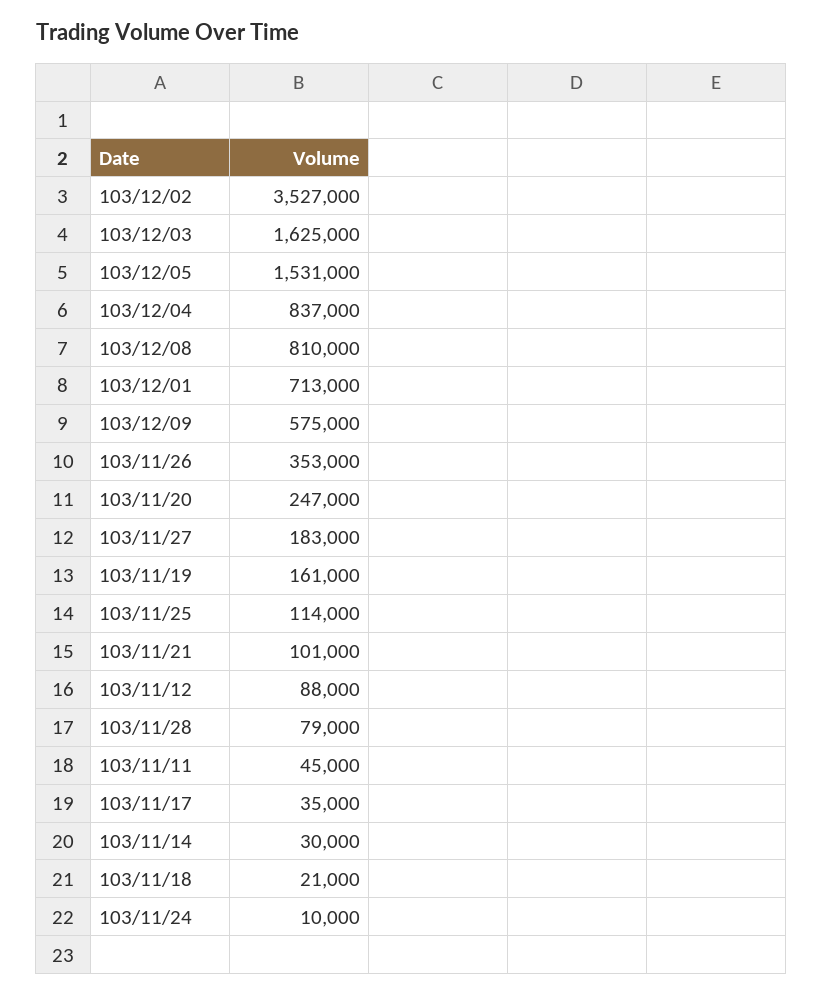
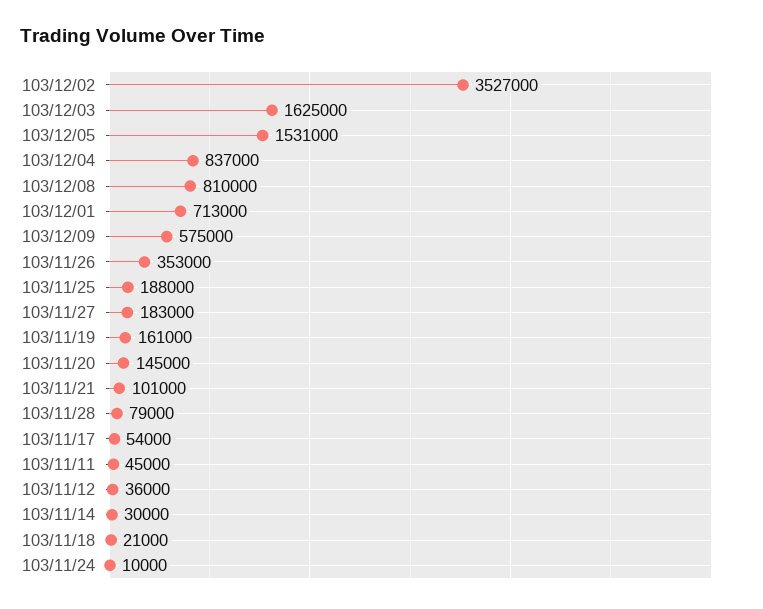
  {
    "103/12/02": 3527000,
    "103/12/03": 1625000,
    "103/12/05": 1531000,
    "103/12/04": 837000,
    "103/12/08": 810000,
    "103/12/01": 713000,
    "103/12/09": 575000,
    "103/11/26": 353000,
-   "103/11/20": 247000,
+   "103/11/20": 145000,
    "103/11/27": 183000,
    "103/11/19": 161000,
-   "103/11/25": 114000,
+   "103/11/25": 188000,
    "103/11/21": 101000,
-   "103/11/12": 88000,
+   "103/11/12": 36000,
    "103/11/28": 79000,
    "103/11/11": 45000,
-   "103/11/17": 35000,
+   "103/11/17": 54000,
    "103/11/14": 30000,
    "103/11/18": 21000,
    "103/11/24": 10000
  }

